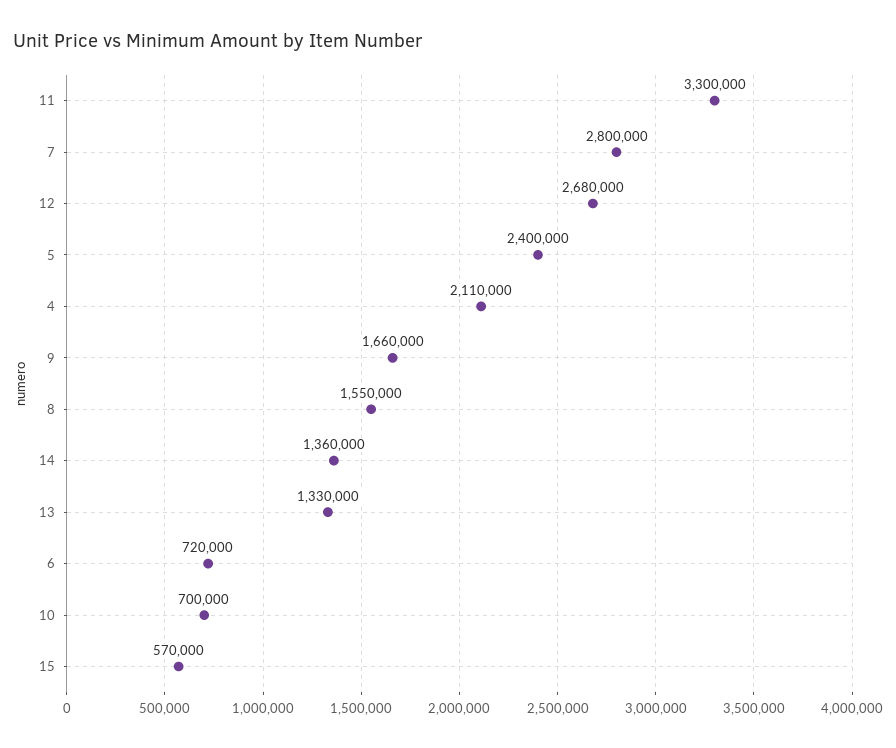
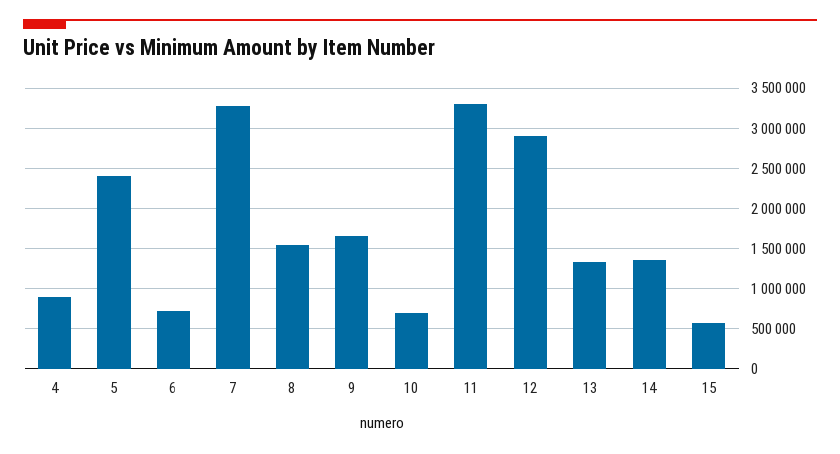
  {
    "11": 3300000,
-   "7": 2800000,
+   "7": 3300000,
-   "12": 2680000,
+   "12": 2900000,
    "5": 2400000,
-   "4": 2110000,
+   "4": 900000,
    "9": 1660000,
    "8": 1550000,
    "14": 1360000,
    "13": 1330000,
    "6": 720000,
    "10": 700000,
    "15": 570000
  }

